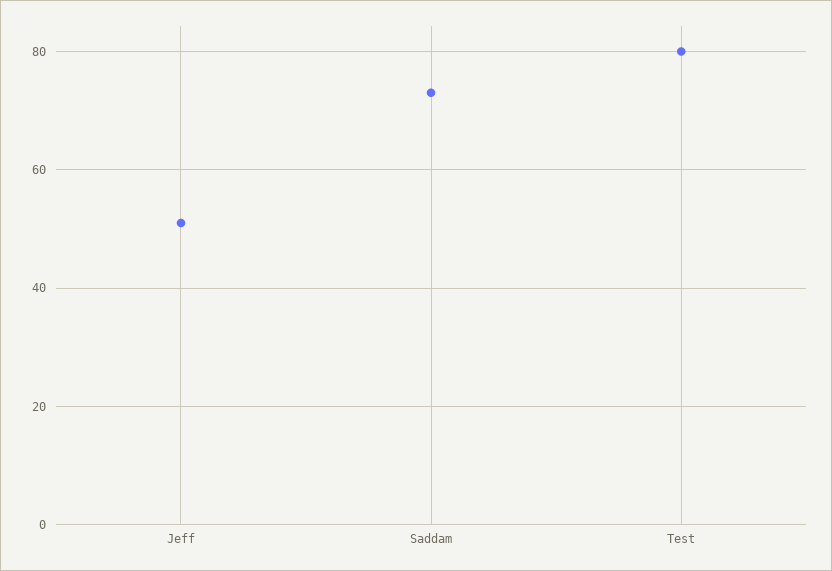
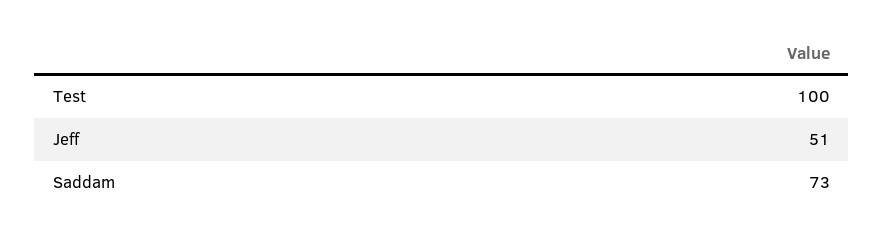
  {
    "Jeff": 51,
    "Saddam": 73,
-   "Test": 80
+   "Test": 100
  }

